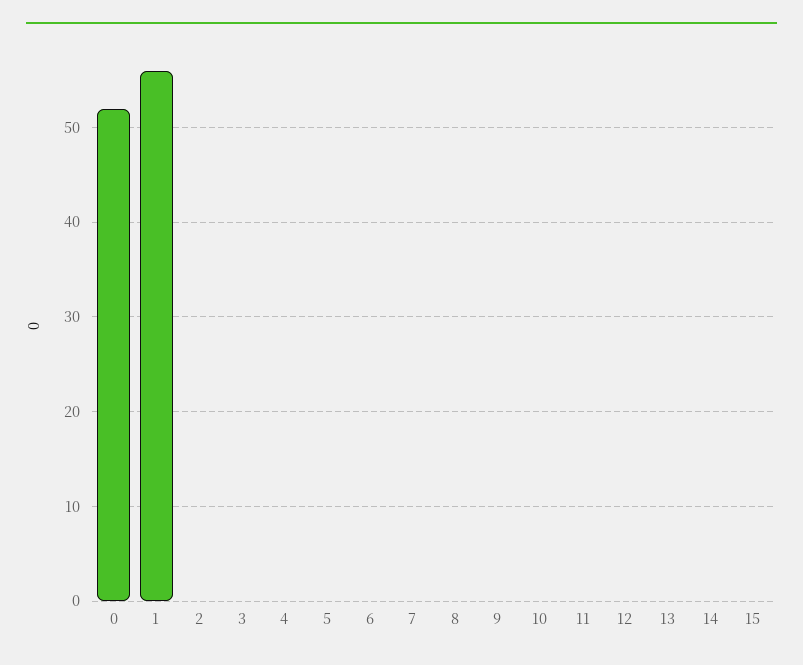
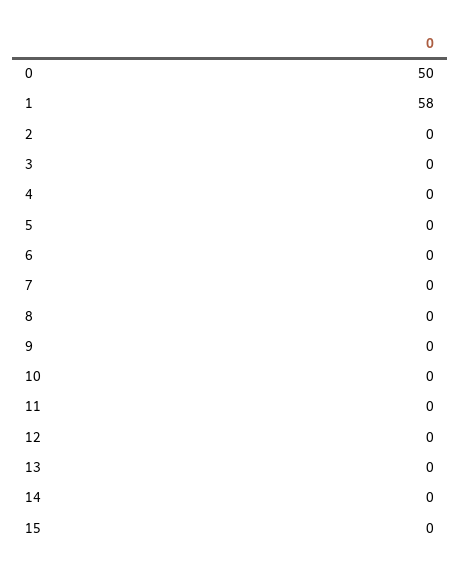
  {
-   "0": 52,
+   "0": 50,
-   "1": 56,
+   "1": 58,
    "2": 0,
    "3": 0,
    "4": 0,
    "5": 0,
    "6": 0,
    "7": 0,
    "8": 0,
    "9": 0,
    "10": 0,
    "11": 0,
    "12": 0,
    "13": 0,
    "14": 0,
    "15": 0
  }

